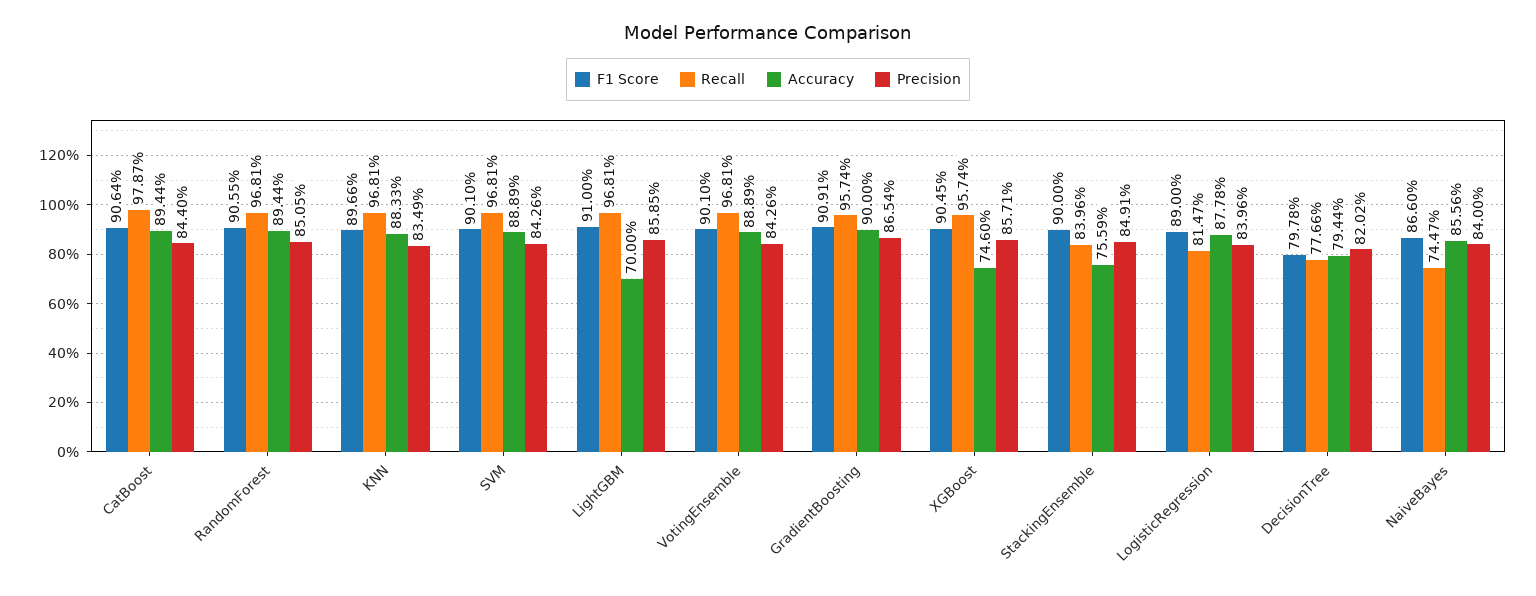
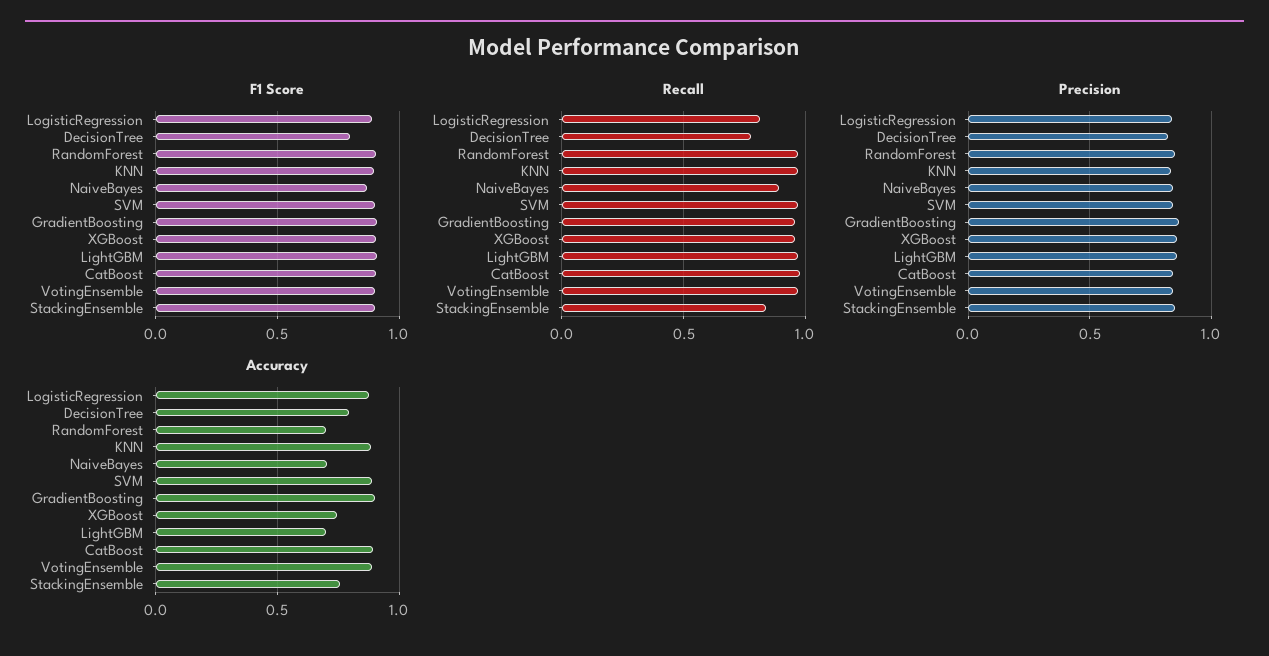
  {
    "F1 Score": {
      "CatBoost": 0.9064,
      "RandomForest": 0.9055,
      "KNN": 0.8966,
      "SVM": 0.901,
      "LightGBM": 0.91,
      "VotingEnsemble": 0.901,
      "GradientBoosting": 0.9091,
      "XGBoost": 0.9045,
      "StackingEnsemble": 0.9,
      "LogisticRegression": 0.89,
      "DecisionTree": 0.7978,
      "NaiveBayes": 0.866
    },
    "Recall": {
      "CatBoost": 0.9787,
      "RandomForest": 0.9681,
      "KNN": 0.9681,
      "SVM": 0.9681,
      "LightGBM": 0.9681,
      "VotingEnsemble": 0.9681,
      "GradientBoosting": 0.9574,
      "XGBoost": 0.9574,
      "StackingEnsemble": 0.8396,
      "LogisticRegression": 0.8147,
      "DecisionTree": 0.7766,
-     "NaiveBayes": 0.7447
+     "NaiveBayes": 0.9
    },
    "Accuracy": {
      "CatBoost": 0.8944,
-     "RandomForest": 0.8944,
+     "RandomForest": 0.7,
      "KNN": 0.8833,
      "SVM": 0.8889,
      "LightGBM": 0.7,
      "VotingEnsemble": 0.8889,
      "GradientBoosting": 0.9,
      "XGBoost": 0.746,
      "StackingEnsemble": 0.7559,
      "LogisticRegression": 0.8778,
      "DecisionTree": 0.7944,
-     "NaiveBayes": 0.8556
+     "NaiveBayes": 0.7
    },
    "Precision": {
      "CatBoost": 0.844,
      "RandomForest": 0.8505,
      "KNN": 0.8349,
      "SVM": 0.8426,
      "LightGBM": 0.8585,
      "VotingEnsemble": 0.8426,
      "GradientBoosting": 0.8654,
      "XGBoost": 0.8571,
      "StackingEnsemble": 0.8491,
      "LogisticRegression": 0.8396,
      "DecisionTree": 0.8202,
      "NaiveBayes": 0.84
    }
  }

